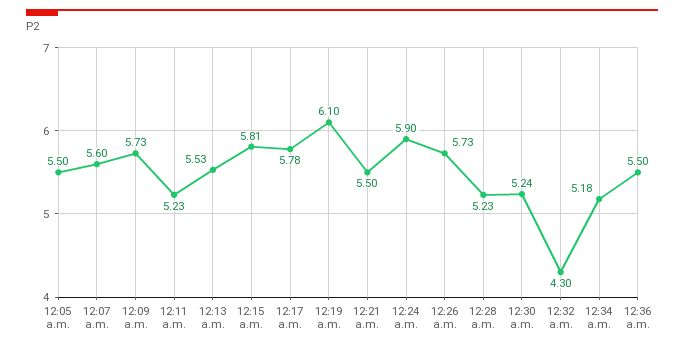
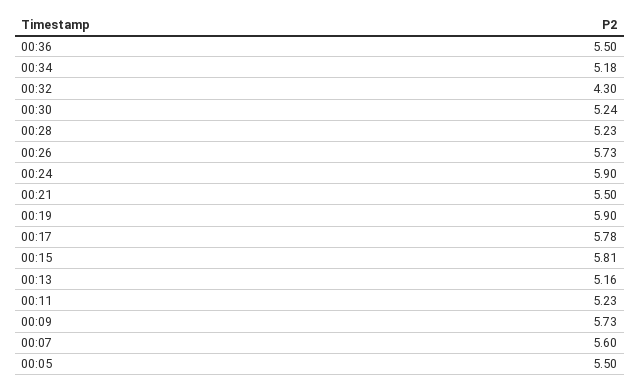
  {
    "12:05 a.m.": 5.5,
    "12:07 a.m.": 5.6,
    "12:09 a.m.": 5.73,
    "12:11 a.m.": 5.23,
-   "12:13 a.m.": 5.53,
+   "12:13 a.m.": 5.16,
    "12:15 a.m.": 5.81,
    "12:17 a.m.": 5.78,
-   "12:19 a.m.": 6.1,
+   "12:19 a.m.": 5.9,
    "12:21 a.m.": 5.5,
    "12:24 a.m.": 5.9,
    "12:26 a.m.": 5.73,
    "12:28 a.m.": 5.23,
    "12:30 a.m.": 5.24,
    "12:32 a.m.": 4.3,
    "12:34 a.m.": 5.18,
    "12:36 a.m.": 5.5
  }

